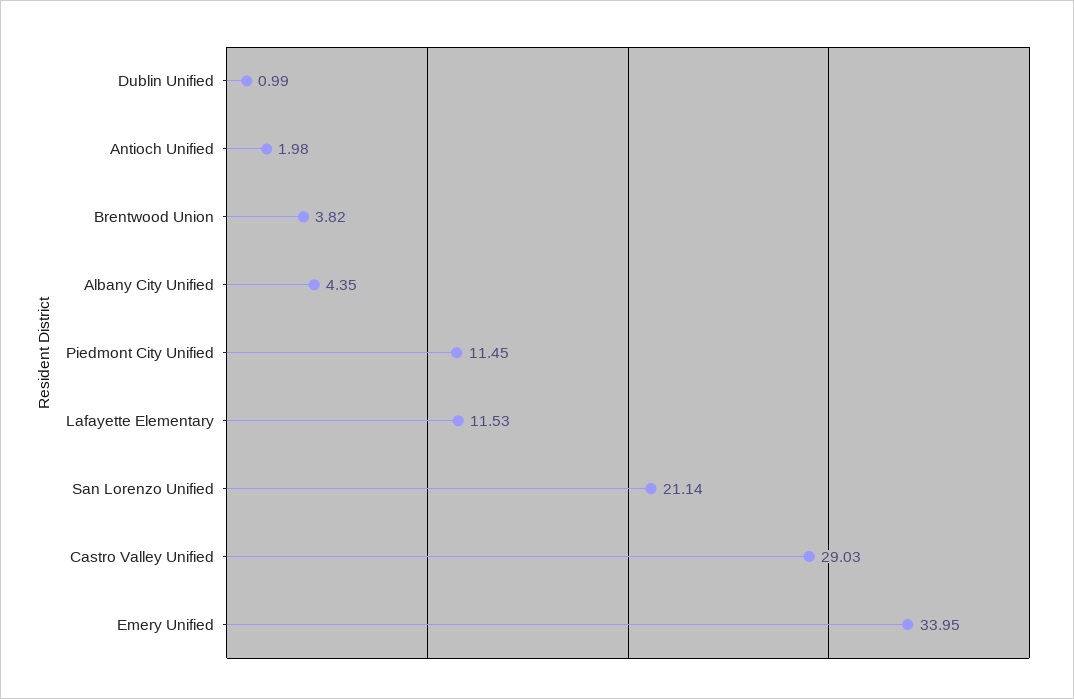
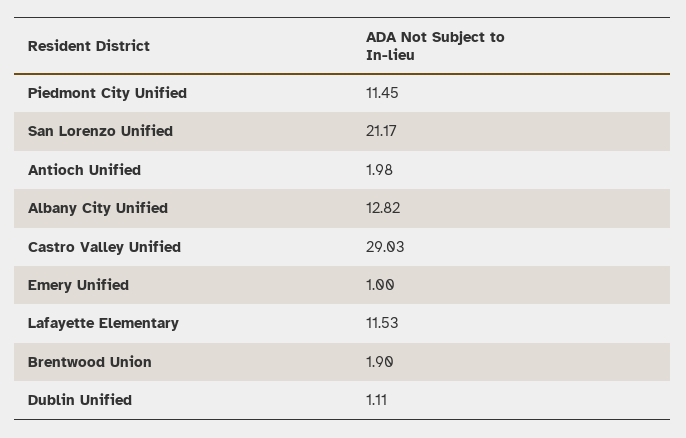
  {
-   "Dublin Unified": 0.99,
+   "Dublin Unified": 1.11,
    "Antioch Unified": 1.98,
-   "Brentwood Union": 3.82,
+   "Brentwood Union": 1.9,
-   "Albany City Unified": 4.35,
+   "Albany City Unified": 12.82,
    "Piedmont City Unified": 11.45,
    "Lafayette Elementary": 11.53,
-   "San Lorenzo Unified": 21.14,
+   "San Lorenzo Unified": 21.17,
    "Castro Valley Unified": 29.03,
-   "Emery Unified": 33.95
+   "Emery Unified": 1
  }

